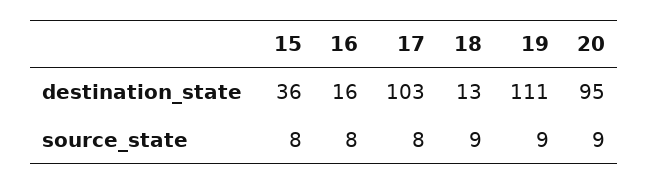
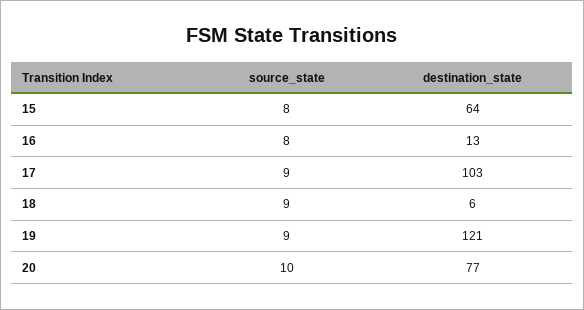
  {
    "15": {
-     "destination_state": 36,
+     "destination_state": 64,
      "source_state": 8
    },
    "16": {
-     "destination_state": 16,
+     "destination_state": 13,
      "source_state": 8
    },
    "17": {
      "destination_state": 103,
-     "source_state": 8
+     "source_state": 9
    },
    "18": {
-     "destination_state": 13,
+     "destination_state": 6,
      "source_state": 9
    },
    "19": {
-     "destination_state": 111,
+     "destination_state": 121,
      "source_state": 9
    },
    "20": {
-     "destination_state": 95,
+     "destination_state": 77,
-     "source_state": 9
+     "source_state": 10
    }
  }

